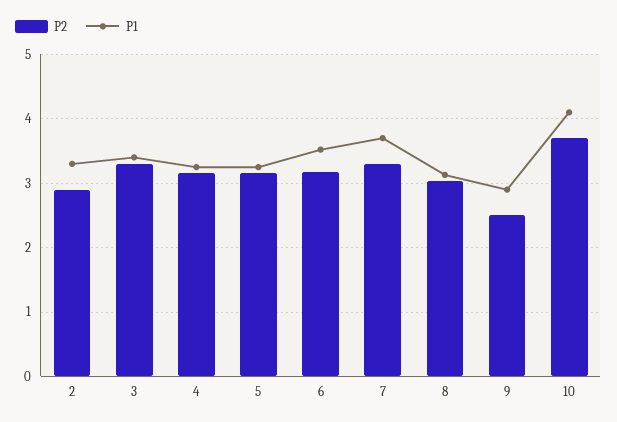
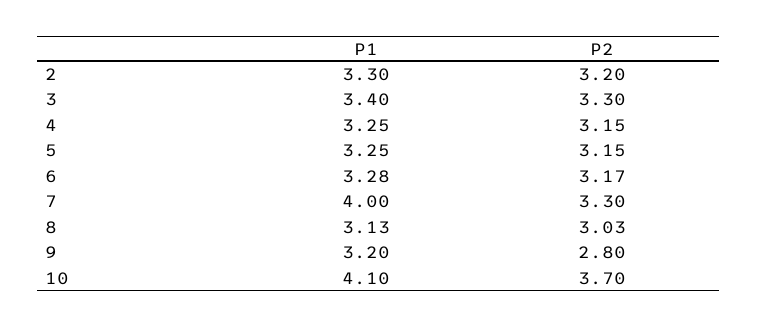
  {
    "P2": {
-     "2": 2.9,
+     "2": 3.2,
      "3": 3.3,
      "4": 3.15,
      "5": 3.15,
      "6": 3.17,
      "7": 3.3,
      "8": 3.03,
-     "9": 2.5,
+     "9": 2.8,
      "10": 3.7
    },
    "P1": {
      "2": 3.3,
      "3": 3.4,
      "4": 3.25,
      "5": 3.25,
-     "6": 3.5,
+     "6": 3.28,
-     "7": 3.7,
+     "7": 4,
      "8": 3.13,
-     "9": 2.9,
+     "9": 3.2,
      "10": 4.1
    }
  }

